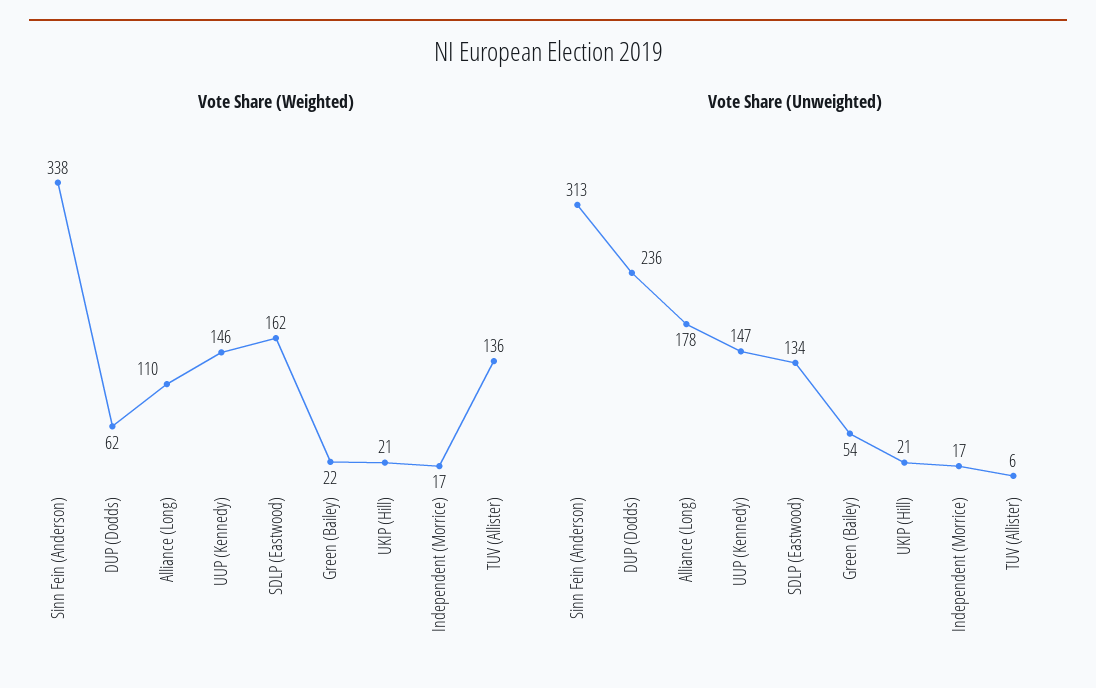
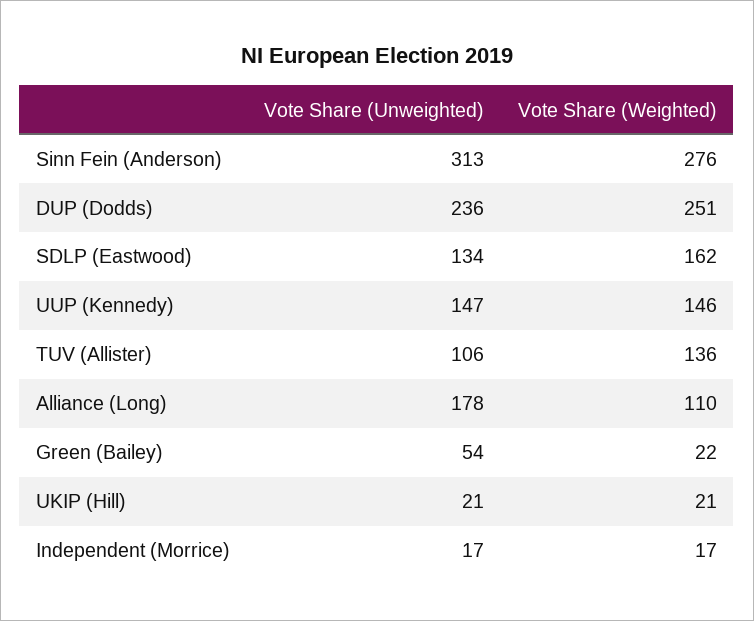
  {
    "Vote Share (Weighted)": {
-     "Sinn Fein (Anderson)": 338,
+     "Sinn Fein (Anderson)": 276,
-     "DUP (Dodds)": 62,
+     "DUP (Dodds)": 251,
      "Alliance (Long)": 110,
      "UUP (Kennedy)": 146,
      "SDLP (Eastwood)": 162,
      "Green (Bailey)": 22,
      "UKIP (Hill)": 21,
      "Independent (Morrice)": 17,
      "TUV (Allister)": 136
    },
    "Vote Share (Unweighted)": {
      "Sinn Fein (Anderson)": 313,
      "DUP (Dodds)": 236,
      "Alliance (Long)": 178,
      "UUP (Kennedy)": 147,
      "SDLP (Eastwood)": 134,
      "Green (Bailey)": 54,
      "UKIP (Hill)": 21,
      "Independent (Morrice)": 17,
-     "TUV (Allister)": 6
+     "TUV (Allister)": 106
    }
  }

